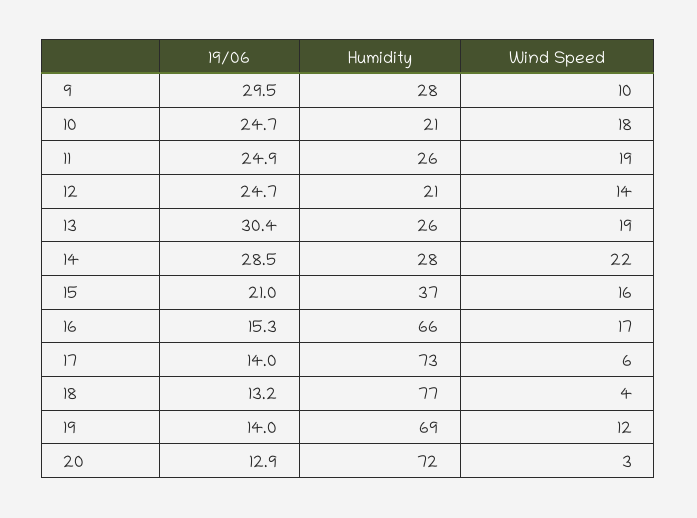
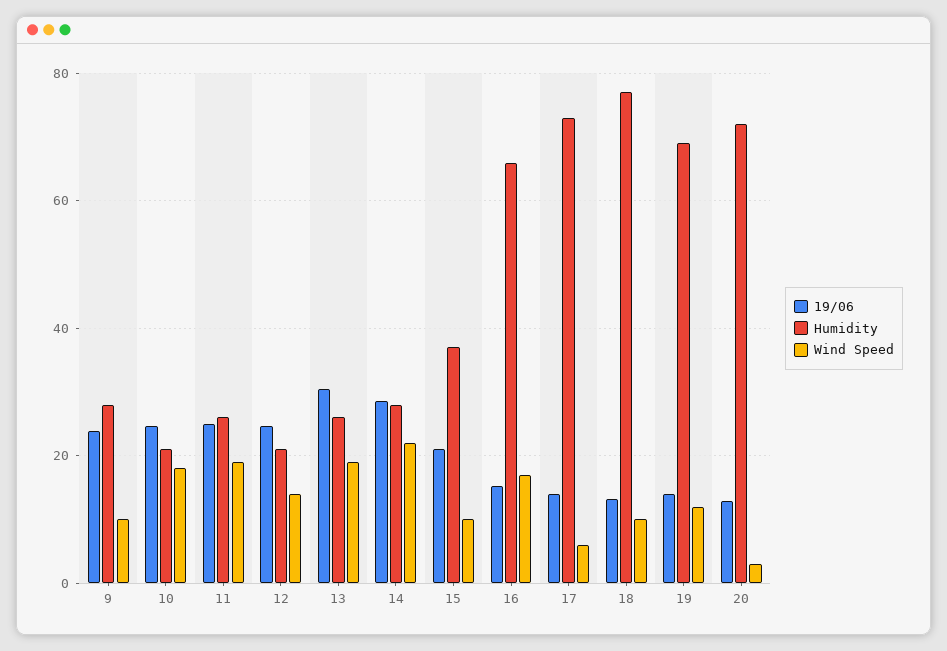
  {
    "19/06": {
-     "9": 29.5,
+     "9": 24,
      "10": 24.7,
      "11": 24.9,
      "12": 24.7,
      "13": 30.4,
      "14": 28.5,
      "15": 21,
      "16": 15.3,
      "17": 14,
      "18": 13.2,
      "19": 14,
      "20": 12.9
    },
    "Humidity": {
      "9": 28,
      "10": 21,
      "11": 26,
      "12": 21,
      "13": 26,
      "14": 28,
      "15": 37,
      "16": 66,
      "17": 73,
      "18": 77,
      "19": 69,
      "20": 72
    },
    "Wind Speed": {
      "9": 10,
      "10": 18,
      "11": 19,
      "12": 14,
      "13": 19,
      "14": 22,
-     "15": 16,
+     "15": 10,
      "16": 17,
      "17": 6,
-     "18": 4,
+     "18": 10,
      "19": 12,
      "20": 3
    }
  }

